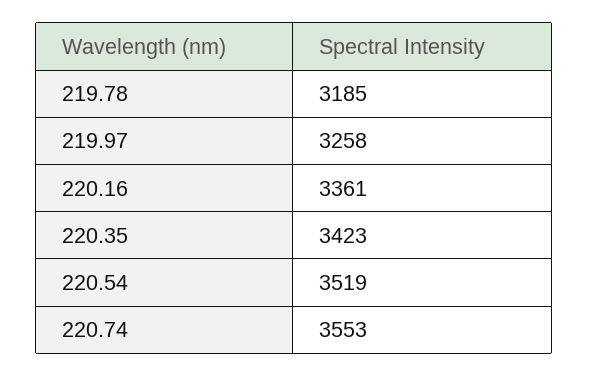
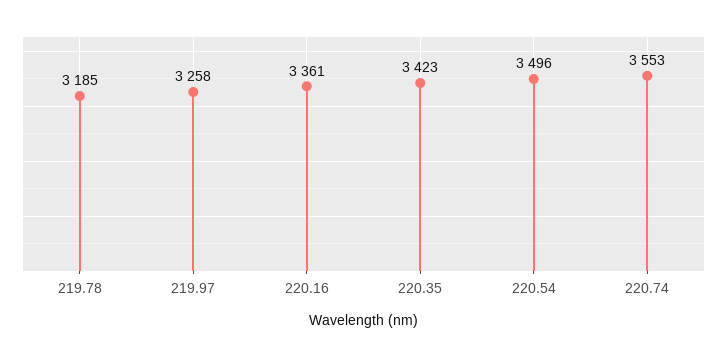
  {
    "219.78": 3185,
    "219.97": 3258,
    "220.16": 3361,
    "220.35": 3423,
-   "220.54": 3519,
+   "220.54": 3496,
    "220.74": 3553
  }

